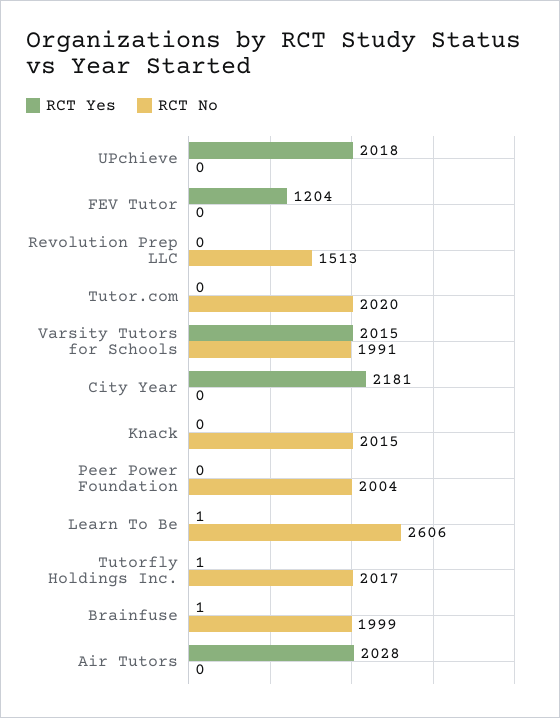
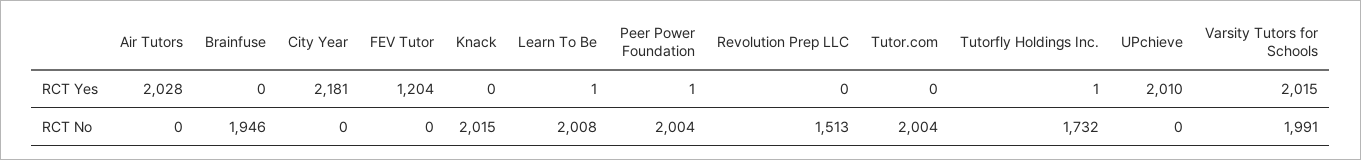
  {
    "RCT Yes": {
-     "UPchieve": 2018,
+     "UPchieve": 2010,
      "FEV Tutor": 1204,
      "Revolution Prep LLC": 0,
      "Tutor.com": 0,
      "Varsity Tutors for Schools": 2015,
      "City Year": 2181,
      "Knack": 0,
-     "Peer Power Foundation": 0,
+     "Peer Power Foundation": 1,
      "Learn To Be": 1,
      "Tutorfly Holdings Inc.": 1,
-     "Brainfuse": 1,
+     "Brainfuse": 0,
      "Air Tutors": 2028
    },
    "RCT No": {
      "UPchieve": 0,
      "FEV Tutor": 0,
      "Revolution Prep LLC": 1513,
-     "Tutor.com": 2020,
+     "Tutor.com": 2004,
      "Varsity Tutors for Schools": 1991,
      "City Year": 0,
      "Knack": 2015,
      "Peer Power Foundation": 2004,
-     "Learn To Be": 2606,
+     "Learn To Be": 2008,
-     "Tutorfly Holdings Inc.": 2017,
+     "Tutorfly Holdings Inc.": 1732,
-     "Brainfuse": 1999,
+     "Brainfuse": 1946,
      "Air Tutors": 0
    }
  }

